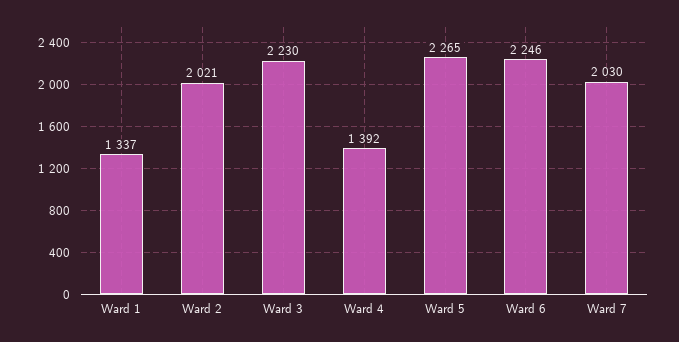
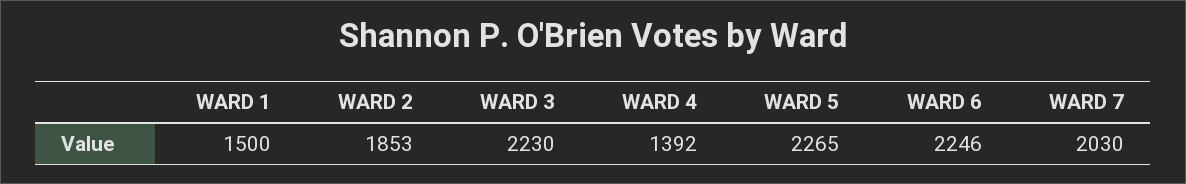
  {
-   "Ward 1": 1337,
+   "Ward 1": 1500,
-   "Ward 2": 2021,
+   "Ward 2": 1853,
    "Ward 3": 2230,
    "Ward 4": 1392,
    "Ward 5": 2265,
    "Ward 6": 2246,
    "Ward 7": 2030
  }

